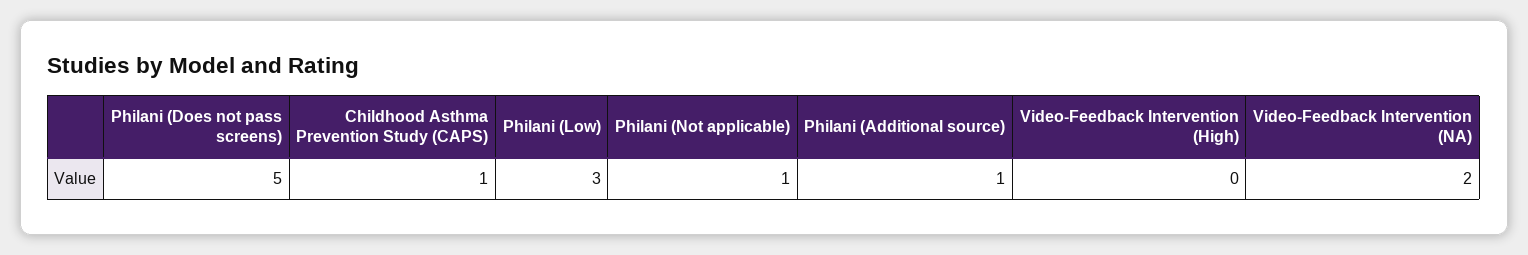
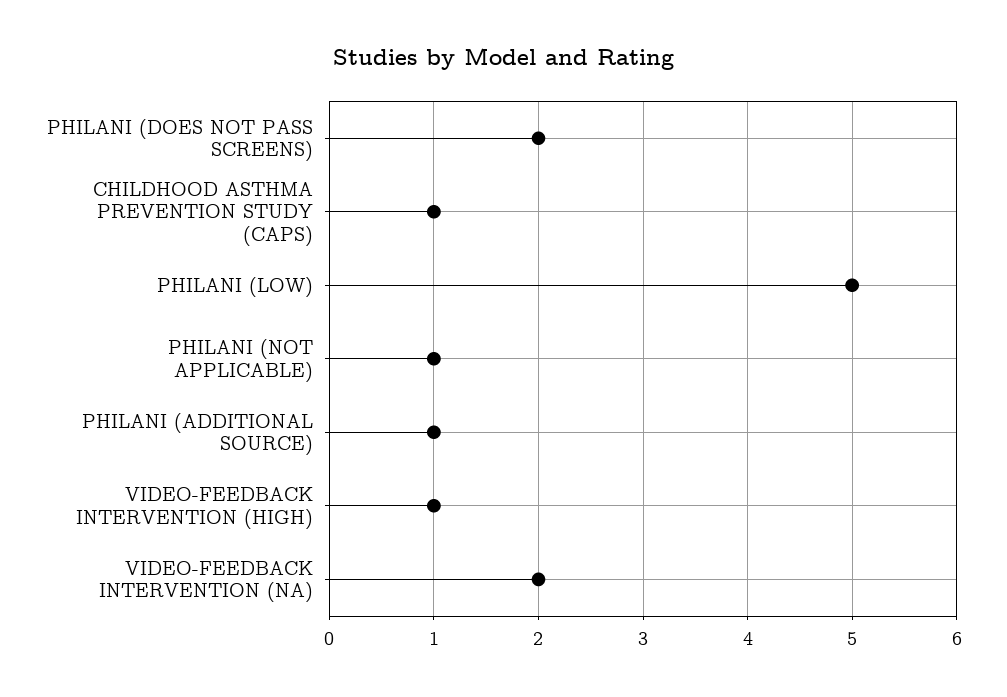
  {
-   "Philani (Does not pass screens)": 5,
+   "Philani (Does not pass screens)": 2,
    "Childhood Asthma Prevention Study (CAPS)": 1,
-   "Philani (Low)": 3,
+   "Philani (Low)": 5,
    "Philani (Not applicable)": 1,
    "Philani (Additional source)": 1,
-   "Video-Feedback Intervention (High)": 0,
+   "Video-Feedback Intervention (High)": 1,
    "Video-Feedback Intervention (NA)": 2
  }

